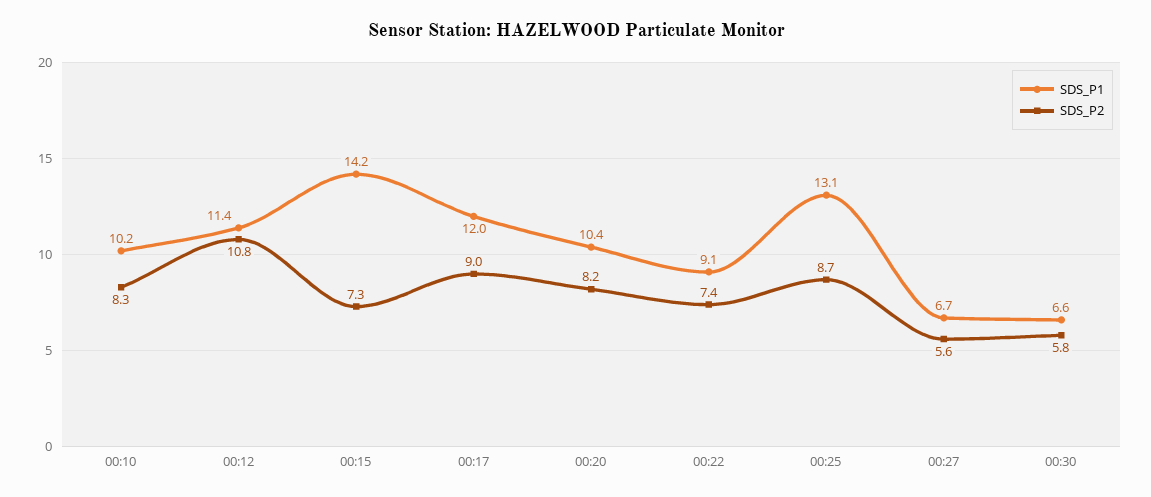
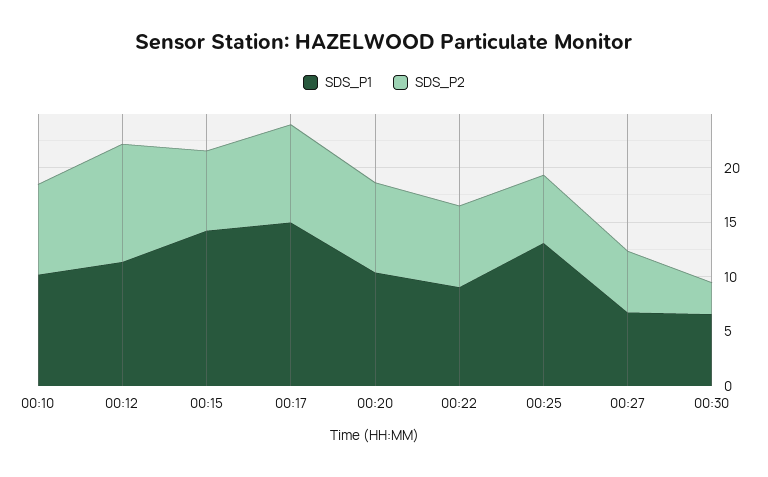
  {
    "SDS_P1": {
      "00:10": 10.2,
      "00:12": 11.4,
      "00:15": 14.2,
-     "00:17": 12,
+     "00:17": 15,
      "00:20": 10.4,
      "00:22": 9.1,
      "00:25": 13.1,
      "00:27": 6.7,
      "00:30": 6.6
    },
    "SDS_P2": {
      "00:10": 8.3,
      "00:12": 10.8,
      "00:15": 7.3,
      "00:17": 9,
      "00:20": 8.2,
      "00:22": 7.4,
-     "00:25": 8.7,
+     "00:25": 6,
      "00:27": 5.6,
-     "00:30": 5.8
+     "00:30": 3
    }
  }

